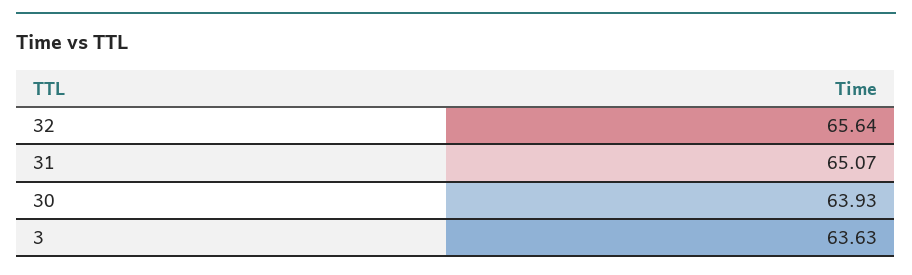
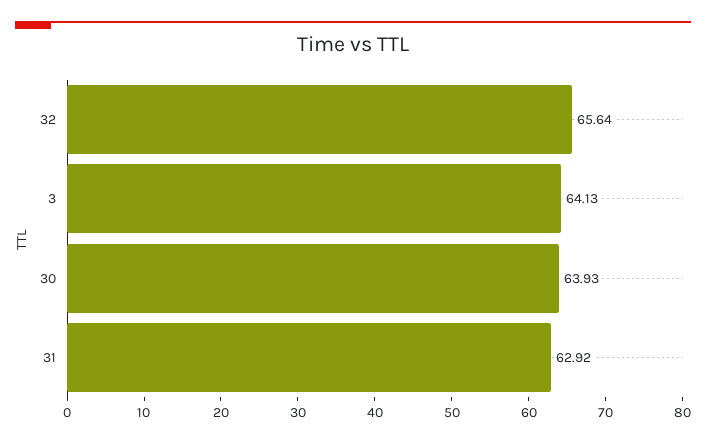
  {
    "32": 65.64,
-   "31": 65.07,
+   "31": 62.92,
    "30": 63.93,
-   "3": 63.63
+   "3": 64.13
  }

